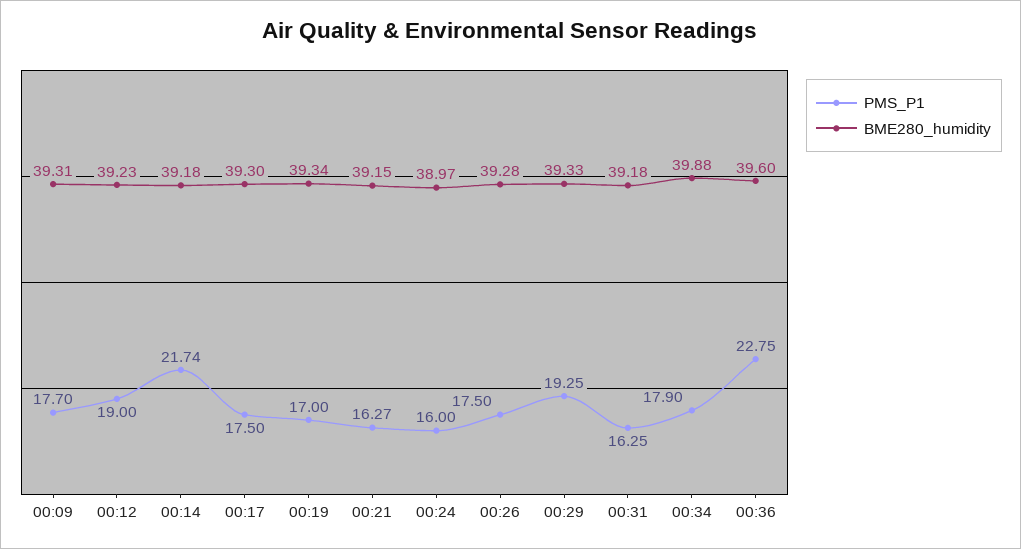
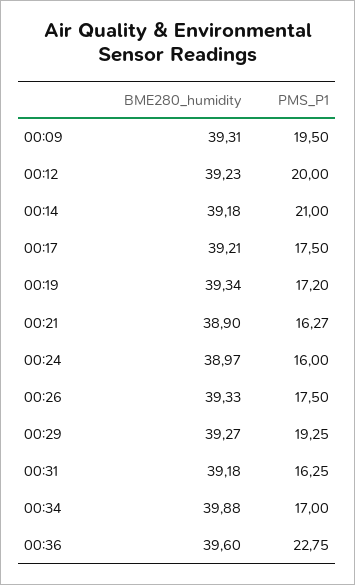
  {
    "PMS_P1": {
-     "00:09": 17.7,
+     "00:09": 19.5,
-     "00:12": 19,
+     "00:12": 20,
-     "00:14": 21.74,
+     "00:14": 21,
      "00:17": 17.5,
-     "00:19": 17,
+     "00:19": 17.2,
      "00:21": 16.27,
      "00:24": 16,
      "00:26": 17.5,
      "00:29": 19.25,
      "00:31": 16.25,
-     "00:34": 17.9,
+     "00:34": 17,
      "00:36": 22.75
    },
    "BME280_humidity": {
      "00:09": 39.31,
      "00:12": 39.23,
      "00:14": 39.18,
-     "00:17": 39.3,
+     "00:17": 39.21,
      "00:19": 39.34,
-     "00:21": 39.15,
+     "00:21": 38.9,
      "00:24": 38.97,
-     "00:26": 39.28,
+     "00:26": 39.33,
-     "00:29": 39.33,
+     "00:29": 39.27,
      "00:31": 39.18,
      "00:34": 39.88,
      "00:36": 39.6
    }
  }

